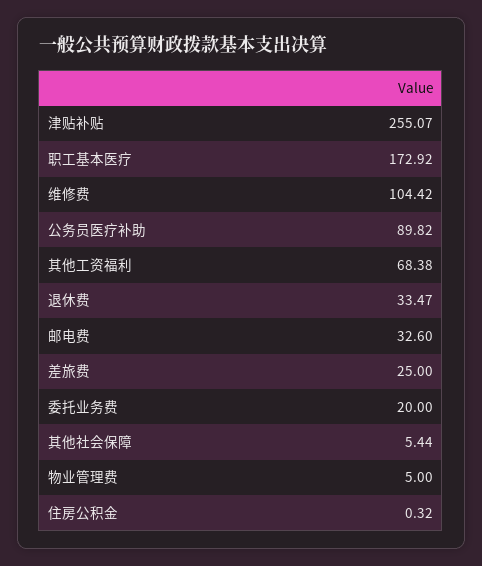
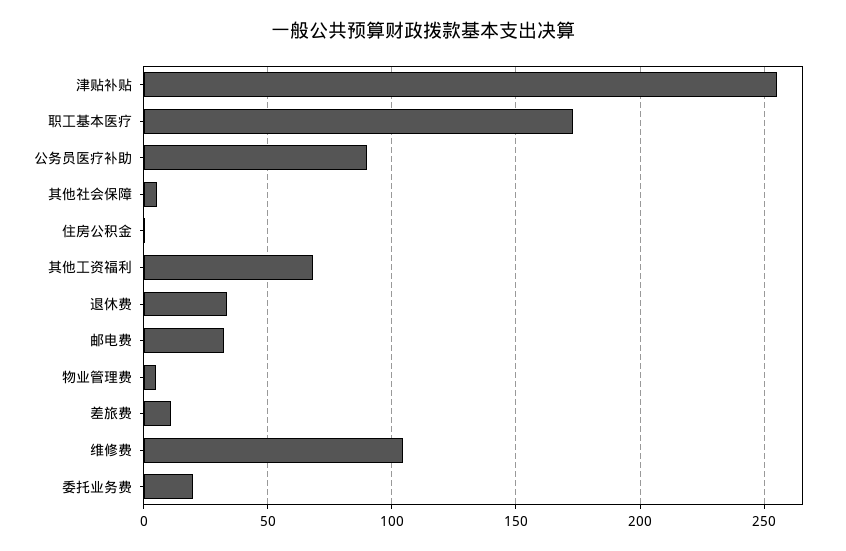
  {
    "津贴补贴": 255.07,
    "职工基本医疗": 172.92,
    "维修费": 104.42,
    "公务员医疗补助": 89.82,
    "其他工资福利": 68.38,
    "退休费": 33.47,
    "邮电费": 32.6,
-   "差旅费": 25,
+   "差旅费": 10,
    "委托业务费": 20,
    "其他社会保障": 5.44,
    "物业管理费": 5,
    "住房公积金": 0.32
  }

